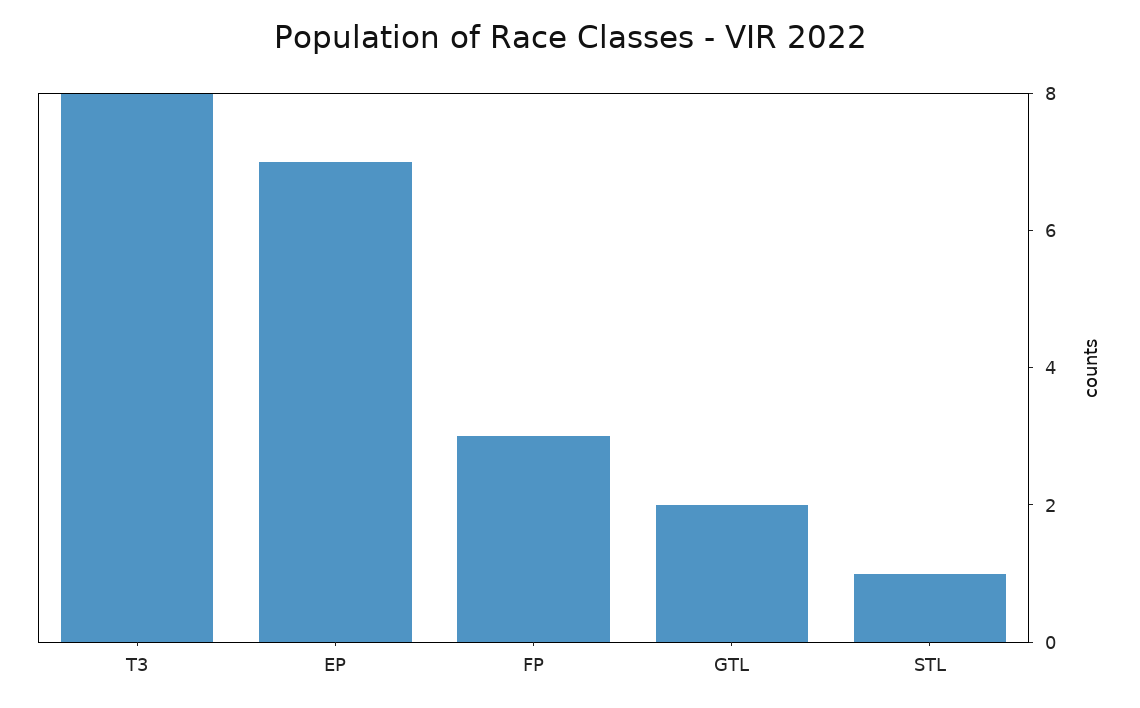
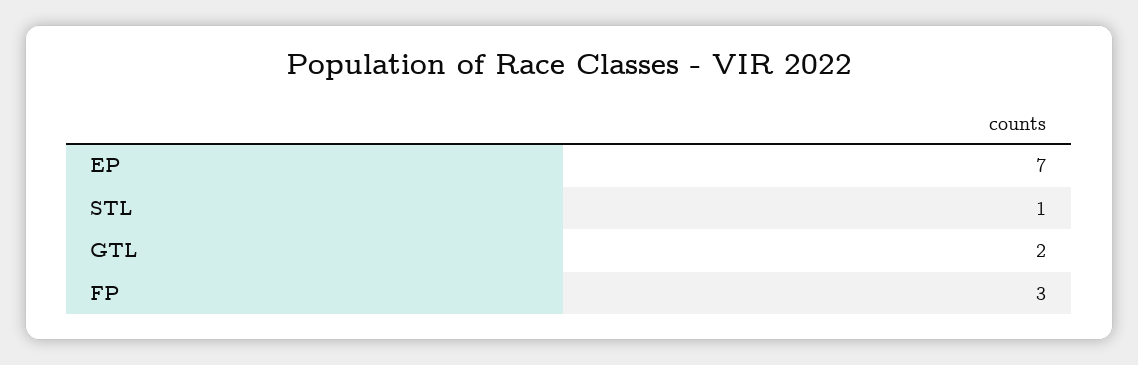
  {
-   "T3": 8,
    "EP": 7,
    "FP": 3,
    "GTL": 2,
    "STL": 1
  }

